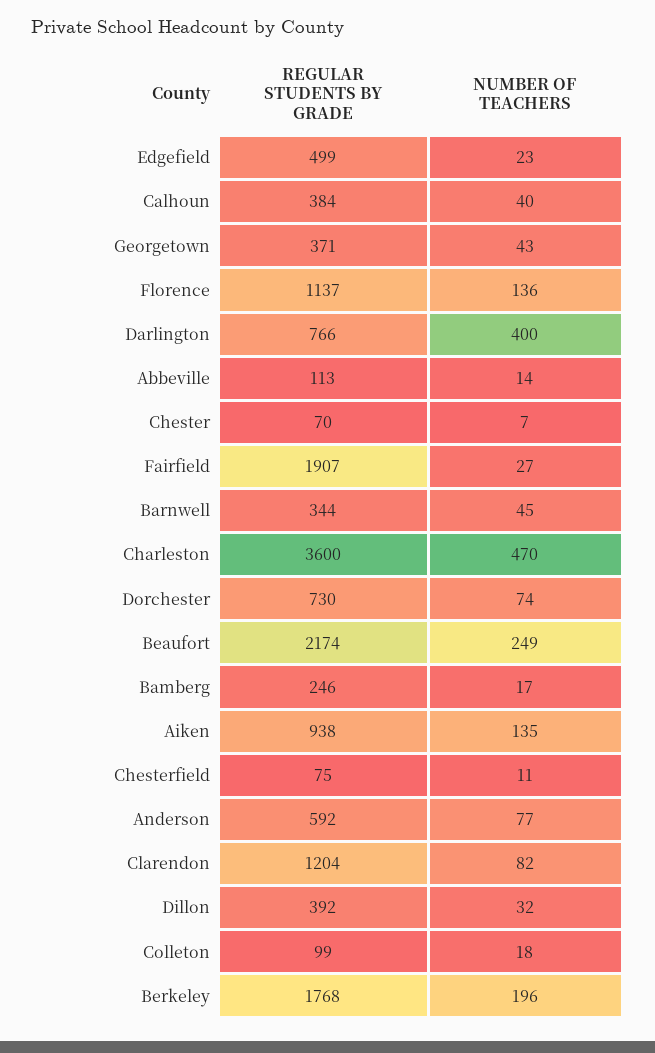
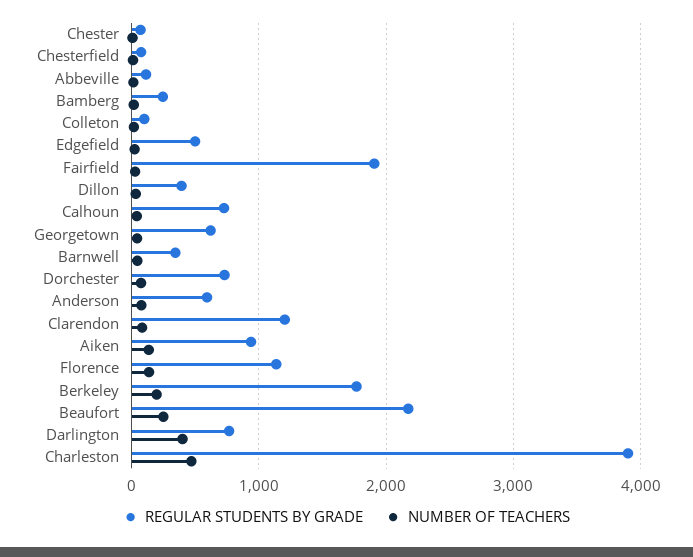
  {
    "REGULAR STUDENTS BY GRADE": {
      "Edgefield": 499,
-     "Calhoun": 384,
+     "Calhoun": 700,
-     "Georgetown": 371,
+     "Georgetown": 600,
      "Florence": 1137,
      "Darlington": 766,
      "Abbeville": 113,
      "Chester": 70,
      "Fairfield": 1907,
      "Barnwell": 344,
-     "Charleston": 3600,
+     "Charleston": 3900,
      "Dorchester": 730,
      "Beaufort": 2174,
      "Bamberg": 246,
      "Aiken": 938,
      "Chesterfield": 75,
      "Anderson": 592,
      "Clarendon": 1204,
      "Dillon": 392,
      "Colleton": 99,
      "Berkeley": 1768
    },
    "NUMBER OF TEACHERS": {
      "Edgefield": 23,
      "Calhoun": 40,
      "Georgetown": 43,
      "Florence": 136,
      "Darlington": 400,
      "Abbeville": 14,
      "Chester": 7,
      "Fairfield": 27,
      "Barnwell": 45,
      "Charleston": 470,
      "Dorchester": 74,
      "Beaufort": 249,
      "Bamberg": 17,
      "Aiken": 135,
      "Chesterfield": 11,
      "Anderson": 77,
      "Clarendon": 82,
      "Dillon": 32,
      "Colleton": 18,
      "Berkeley": 196
    }
  }

